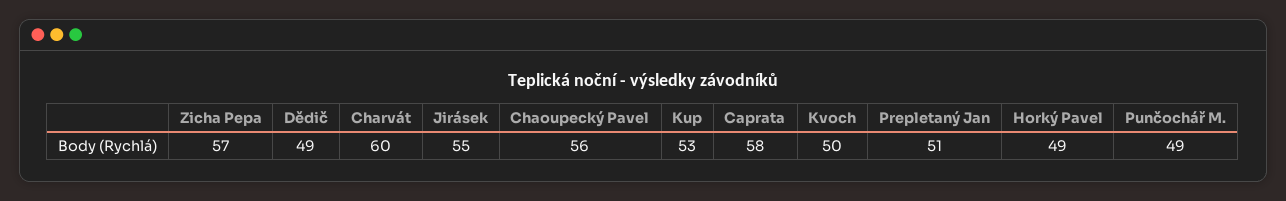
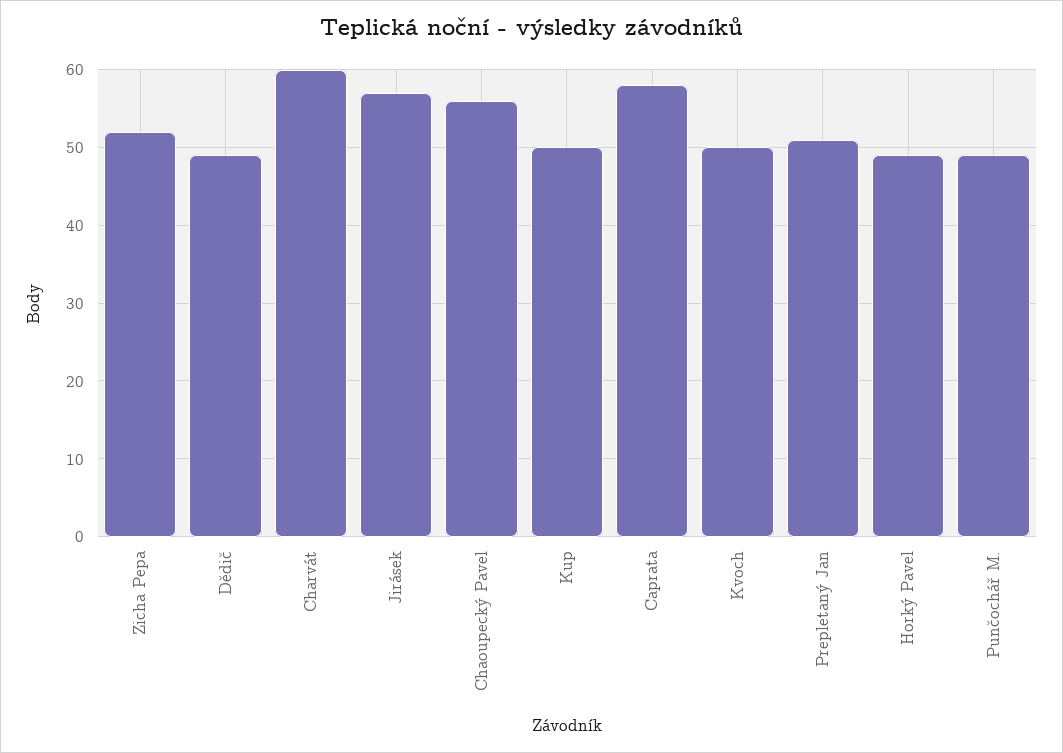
  {
-   "Zicha Pepa": 57,
+   "Zicha Pepa": 52,
    "Dědič": 49,
    "Charvát": 60,
-   "Jirásek": 55,
+   "Jirásek": 57,
    "Chaoupecký Pavel": 56,
-   "Kup": 53,
+   "Kup": 50,
    "Caprata": 58,
    "Kvoch": 50,
    "Prepletaný Jan": 51,
    "Horký Pavel": 49,
    "Punčochář M.": 49
  }

